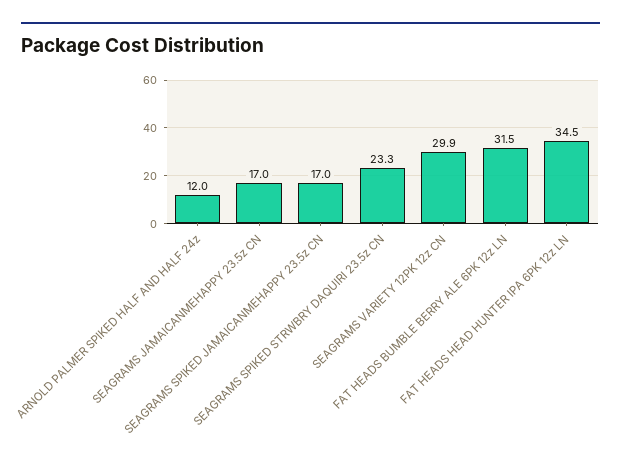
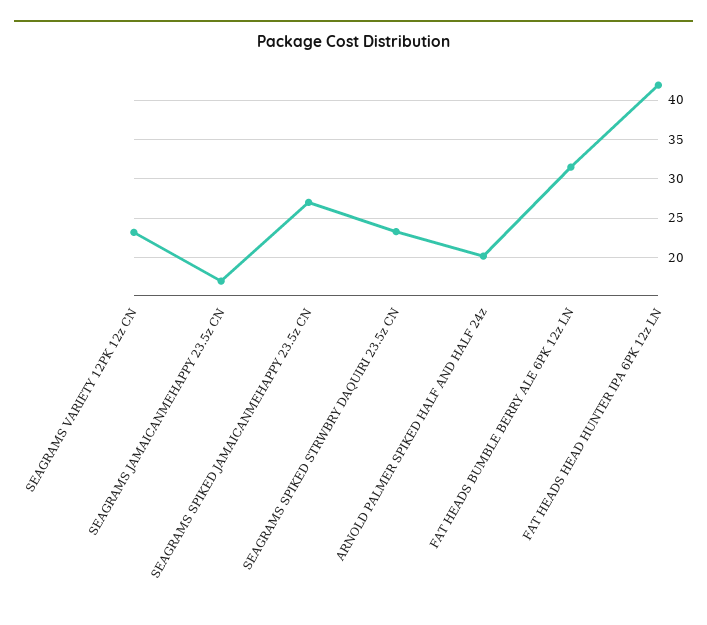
  {
-   "ARNOLD PALMER SPIKED HALF AND HALF 24z": 12,
+   "ARNOLD PALMER SPIKED HALF AND HALF 24z": 20,
    "SEAGRAMS JAMAICANMEHAPPY 23.5z CN": 17,
-   "SEAGRAMS SPIKED JAMAICANMEHAPPY 23.5z CN": 17,
+   "SEAGRAMS SPIKED JAMAICANMEHAPPY 23.5z CN": 27,
    "SEAGRAMS SPIKED STRWBRY DAQUIRI 23.5z CN": 23.3,
-   "SEAGRAMS VARIETY 12PK 12z CN": 29.9,
+   "SEAGRAMS VARIETY 12PK 12z CN": 23,
    "FAT HEADS BUMBLE BERRY ALE 6PK 12z LN": 31.5,
-   "FAT HEADS HEAD HUNTER IPA 6PK 12z LN": 34.5
+   "FAT HEADS HEAD HUNTER IPA 6PK 12z LN": 42
  }

